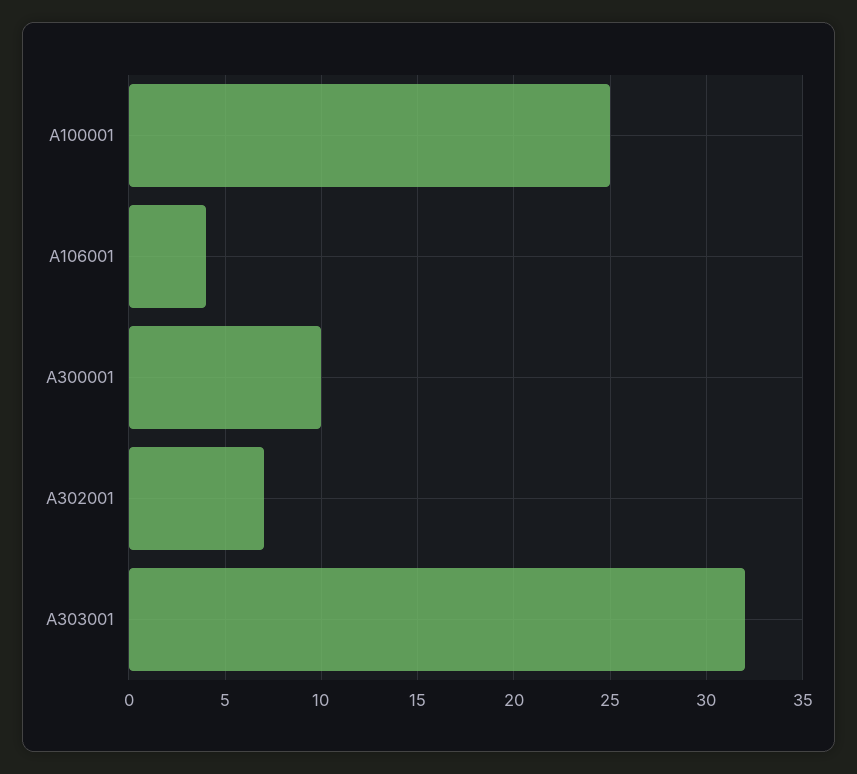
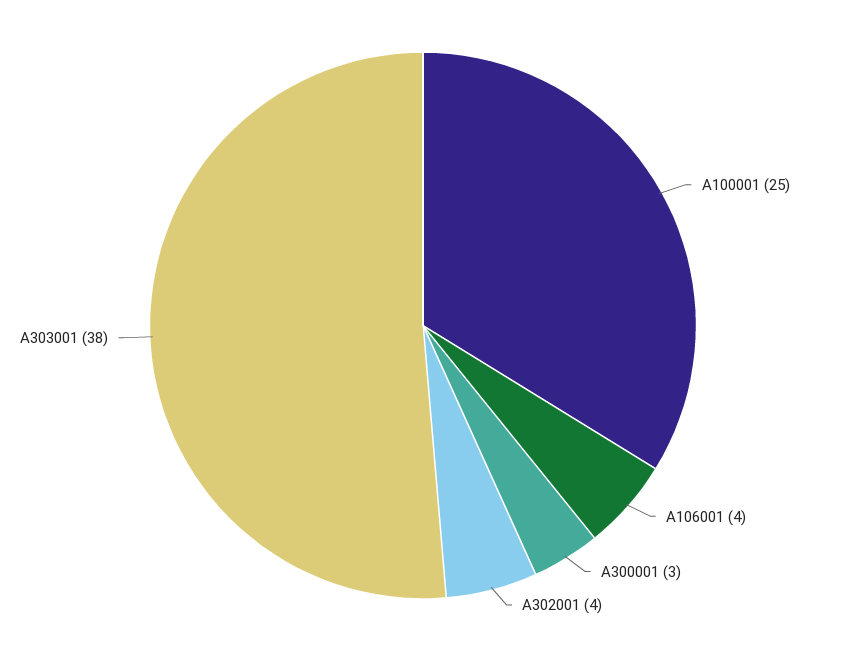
  {
    "A100001": 25,
    "A106001": 4,
-   "A300001": 10,
+   "A300001": 3,
-   "A302001": 7,
+   "A302001": 4,
-   "A303001": 32
+   "A303001": 38
  }

